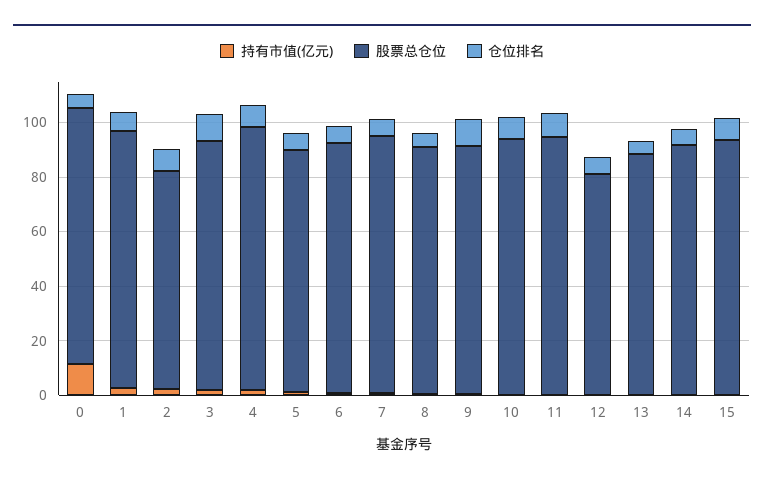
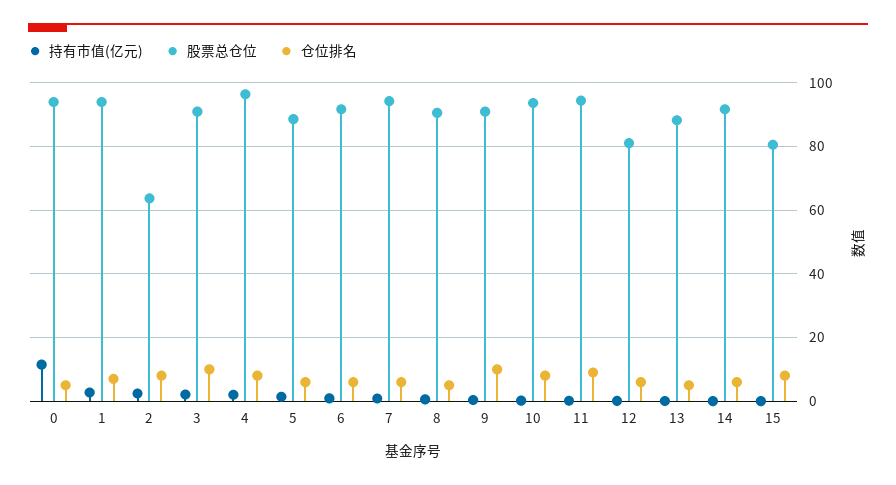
  {
    "持有市值(亿元)": {
      "0": 12,
      "1": 2,
      "2": 2,
      "3": 2,
      "4": 2,
      "5": 2,
      "6": 0,
      "7": 0,
      "8": 0,
      "9": 0,
      "10": 0,
      "11": 0,
      "12": 0,
      "13": 0,
      "14": 0,
      "15": 0
    },
    "股票总仓位": {
      "0": 94,
      "1": 94,
-     "2": 80,
+     "2": 64,
      "3": 90,
      "4": 96,
      "5": 88,
      "6": 92,
      "7": 94,
      "8": 90,
      "9": 90,
      "10": 94,
      "11": 94,
      "12": 82,
      "13": 88,
      "14": 92,
-     "15": 95
+     "15": 80
    },
    "仓位排名": {
      "0": 6,
      "1": 8,
      "2": 8,
      "3": 10,
      "4": 8,
      "5": 6,
      "6": 6,
      "7": 6,
      "8": 6,
      "9": 10,
      "10": 8,
      "11": 10,
      "12": 6,
      "13": 6,
      "14": 6,
      "15": 8
    }
  }

